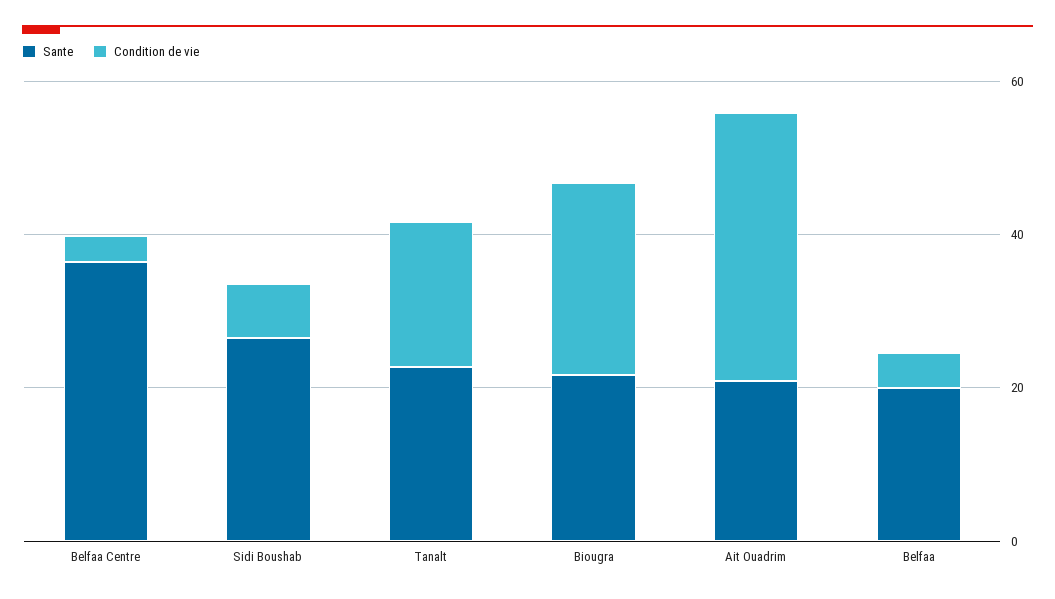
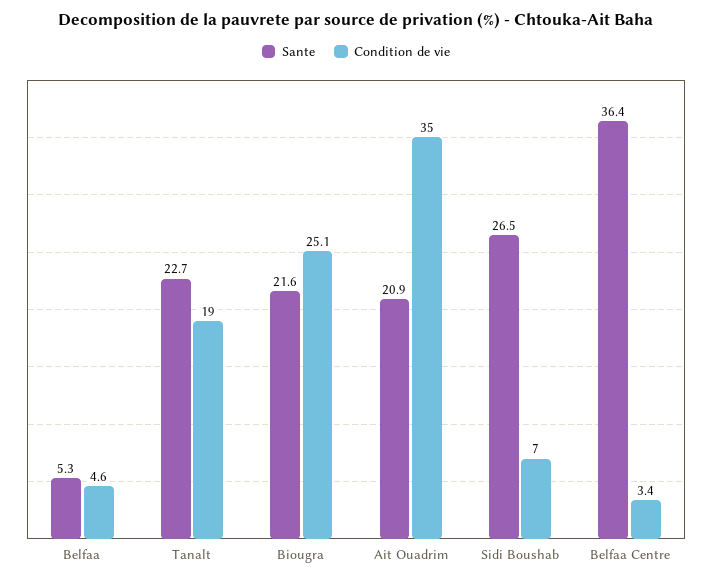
  {
    "Sante": {
      "Belfaa Centre": 36.4,
      "Sidi Boushab": 26.5,
      "Tanalt": 22.7,
      "Biougra": 21.6,
      "Ait Ouadrim": 20.9,
-     "Belfaa": 20
+     "Belfaa": 5.3
    },
    "Condition de vie": {
      "Belfaa Centre": 3.4,
      "Sidi Boushab": 7,
      "Tanalt": 19,
      "Biougra": 25.1,
      "Ait Ouadrim": 35,
      "Belfaa": 4.6
    }
  }

